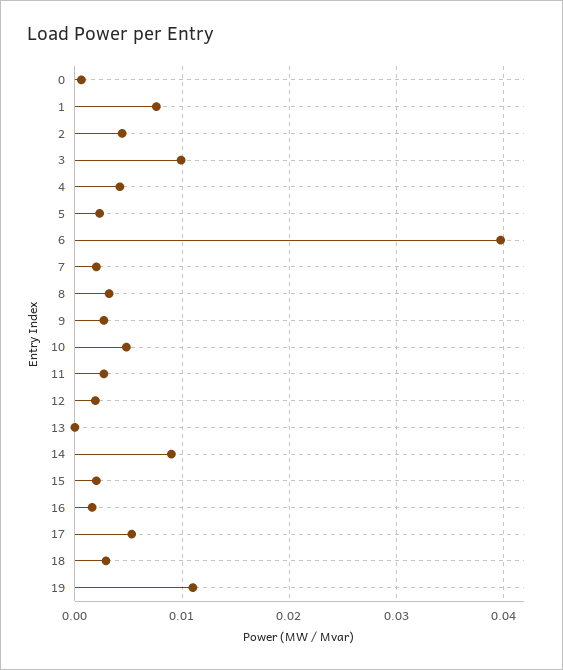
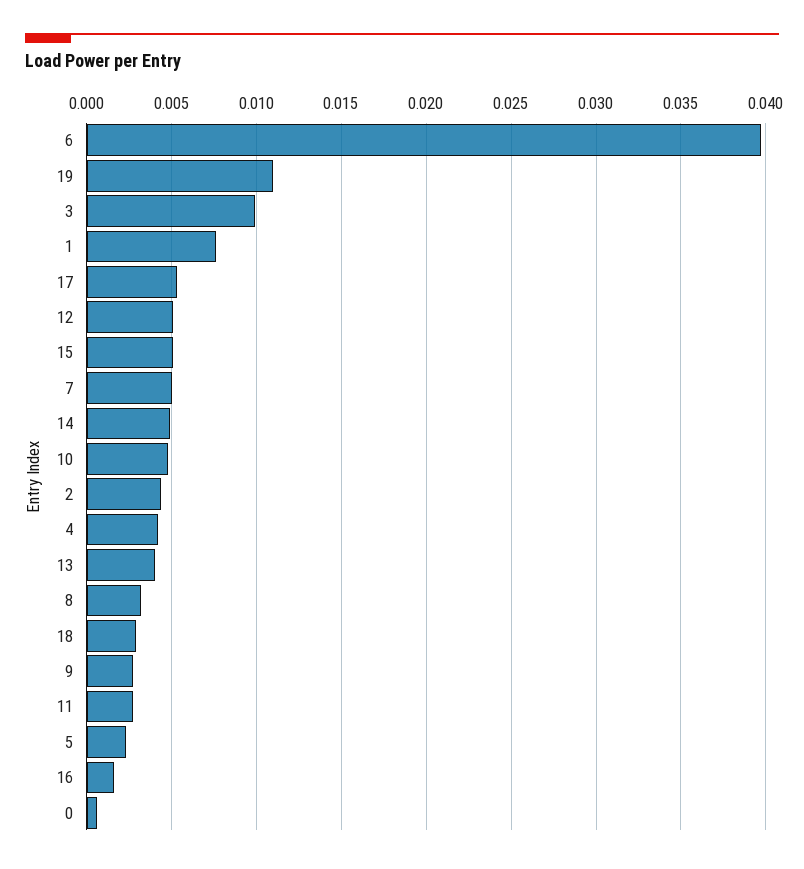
  {
    "0": 0.0005,
    "1": 0.0075,
    "2": 0.0045,
    "3": 0.01,
    "4": 0.004,
    "5": 0.0025,
    "6": 0.0395,
-   "7": 0.002,
+   "7": 0.005,
    "8": 0.003,
    "9": 0.0025,
    "10": 0.005,
    "11": 0.0025,
-   "12": 0.002,
+   "12": 0.005,
-   "13": 0,
+   "13": 0.004,
-   "14": 0.009,
+   "14": 0.005,
-   "15": 0.002,
+   "15": 0.005,
    "16": 0.0015,
    "17": 0.0055,
    "18": 0.003,
    "19": 0.011
  }

